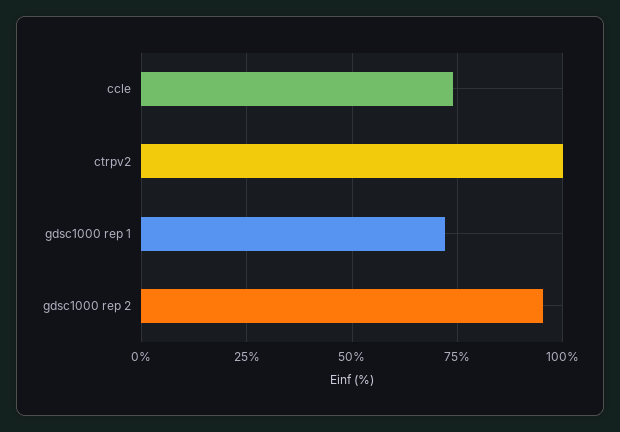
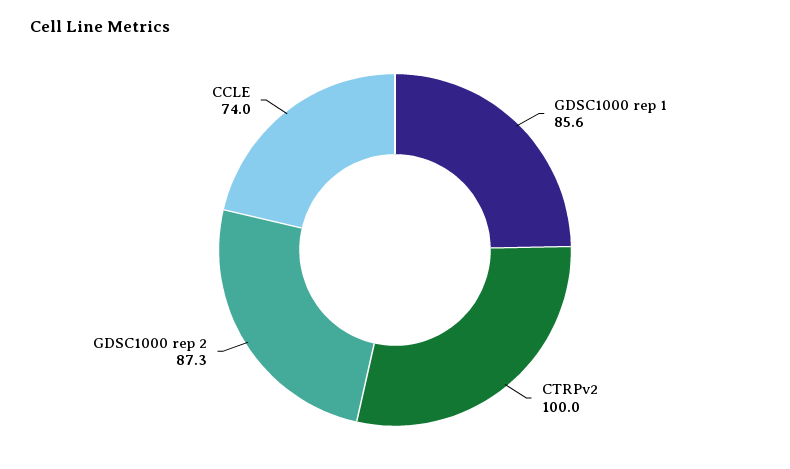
  {
    "ccle": 74,
    "ctrpv2": 100,
-   "gdsc1000 rep 1": 72.5,
+   "gdsc1000 rep 1": 85.6,
-   "gdsc1000 rep 2": 95
+   "gdsc1000 rep 2": 87.3
  }

